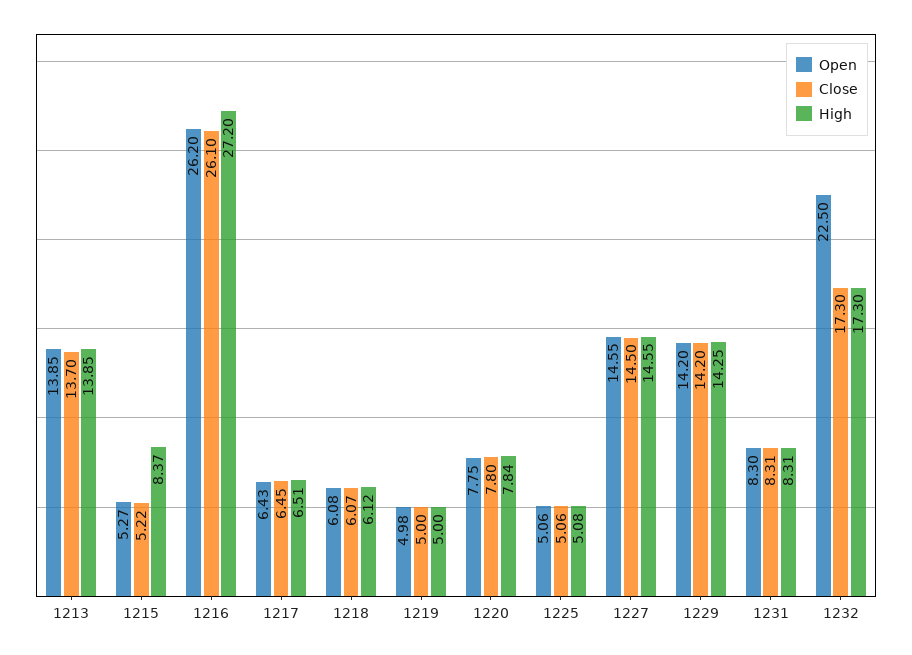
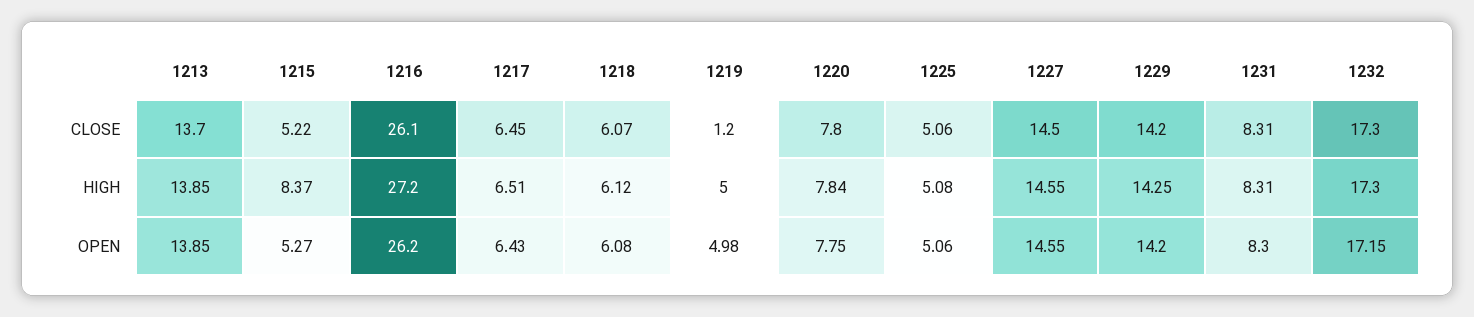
  {
    "Open": {
      "1213": 13.85,
      "1215": 5.27,
      "1216": 26.2,
      "1217": 6.43,
      "1218": 6.08,
      "1219": 4.98,
      "1220": 7.75,
      "1225": 5.06,
      "1227": 14.55,
      "1229": 14.2,
      "1231": 8.3,
-     "1232": 22.5
+     "1232": 17.15
    },
    "Close": {
      "1213": 13.7,
      "1215": 5.22,
      "1216": 26.1,
      "1217": 6.45,
      "1218": 6.07,
-     "1219": 5,
+     "1219": 1.2,
      "1220": 7.8,
      "1225": 5.06,
      "1227": 14.5,
      "1229": 14.2,
      "1231": 8.31,
      "1232": 17.3
    },
    "High": {
      "1213": 13.85,
      "1215": 8.37,
      "1216": 27.2,
      "1217": 6.51,
      "1218": 6.12,
      "1219": 5,
      "1220": 7.84,
      "1225": 5.08,
      "1227": 14.55,
      "1229": 14.25,
      "1231": 8.31,
      "1232": 17.3
    }
  }

